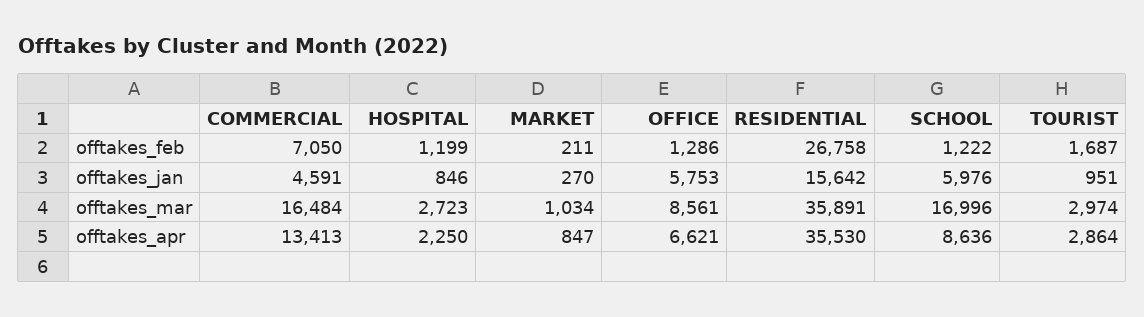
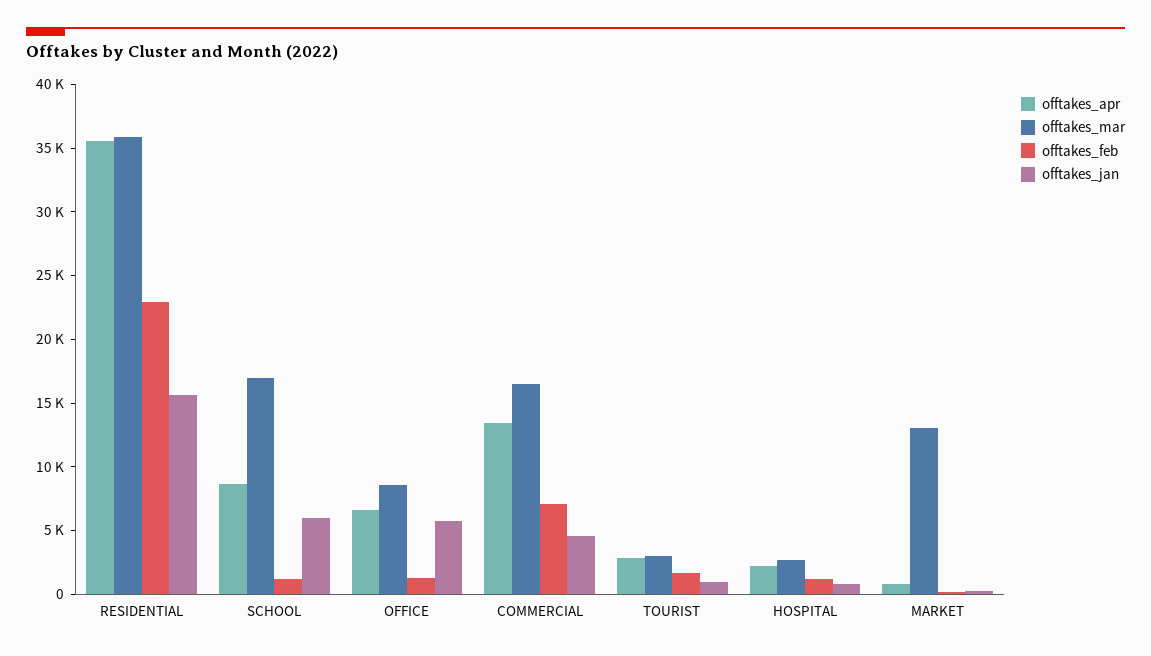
  {
    "offtakes_feb": {
      "COMMERCIAL": 7050,
      "HOSPITAL": 1199,
      "MARKET": 211,
      "OFFICE": 1286,
-     "RESIDENTIAL": 26758,
+     "RESIDENTIAL": 23000,
      "SCHOOL": 1222,
      "TOURIST": 1687
    },
    "offtakes_jan": {
      "COMMERCIAL": 4591,
      "HOSPITAL": 846,
      "MARKET": 270,
      "OFFICE": 5753,
      "RESIDENTIAL": 15642,
      "SCHOOL": 5976,
      "TOURIST": 951
    },
    "offtakes_mar": {
      "COMMERCIAL": 16484,
      "HOSPITAL": 2723,
-     "MARKET": 1034,
+     "MARKET": 13000,
      "OFFICE": 8561,
      "RESIDENTIAL": 35891,
      "SCHOOL": 16996,
      "TOURIST": 2974
    },
    "offtakes_apr": {
      "COMMERCIAL": 13413,
      "HOSPITAL": 2250,
      "MARKET": 847,
      "OFFICE": 6621,
      "RESIDENTIAL": 35530,
      "SCHOOL": 8636,
      "TOURIST": 2864
    }
  }

